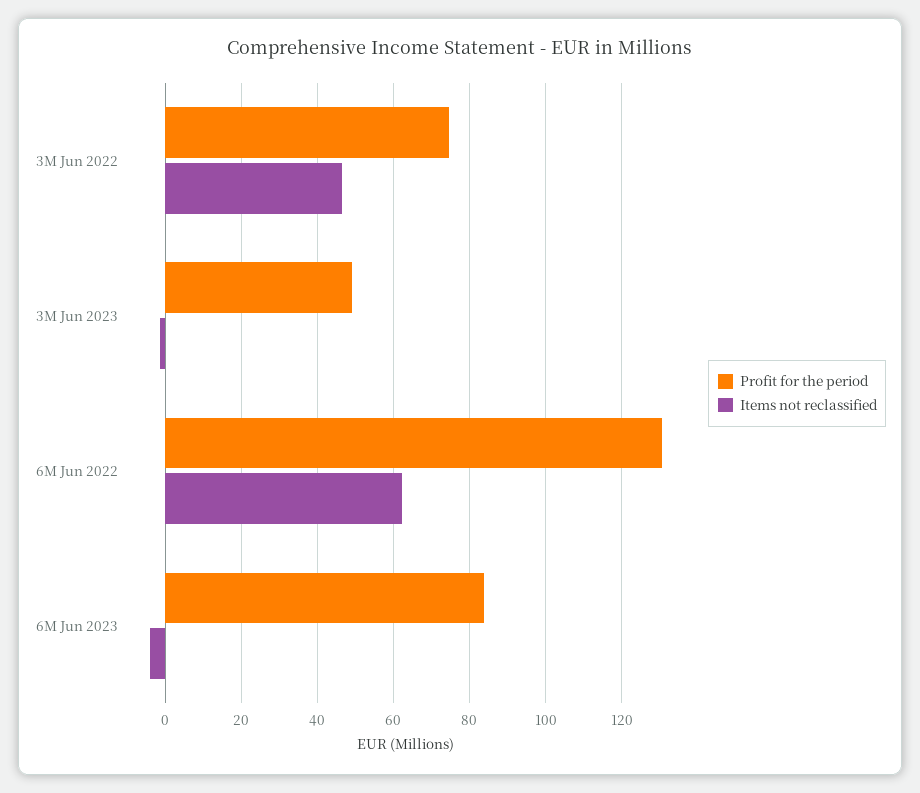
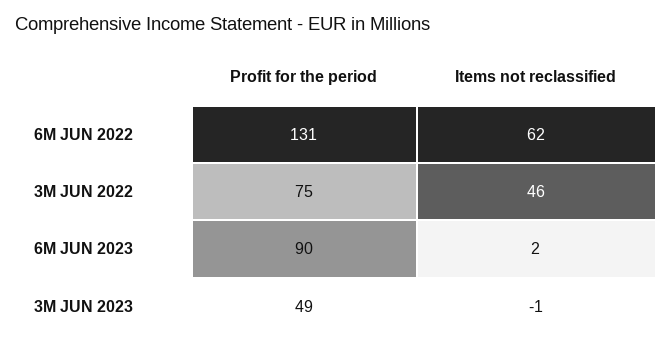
  {
    "Profit for the period": {
      "3M Jun 2022": 75,
      "3M Jun 2023": 49,
      "6M Jun 2022": 131,
-     "6M Jun 2023": 84
+     "6M Jun 2023": 90
    },
    "Items not reclassified": {
      "3M Jun 2022": 46,
      "3M Jun 2023": -1,
      "6M Jun 2022": 62,
-     "6M Jun 2023": -4
+     "6M Jun 2023": 2
    }
  }

